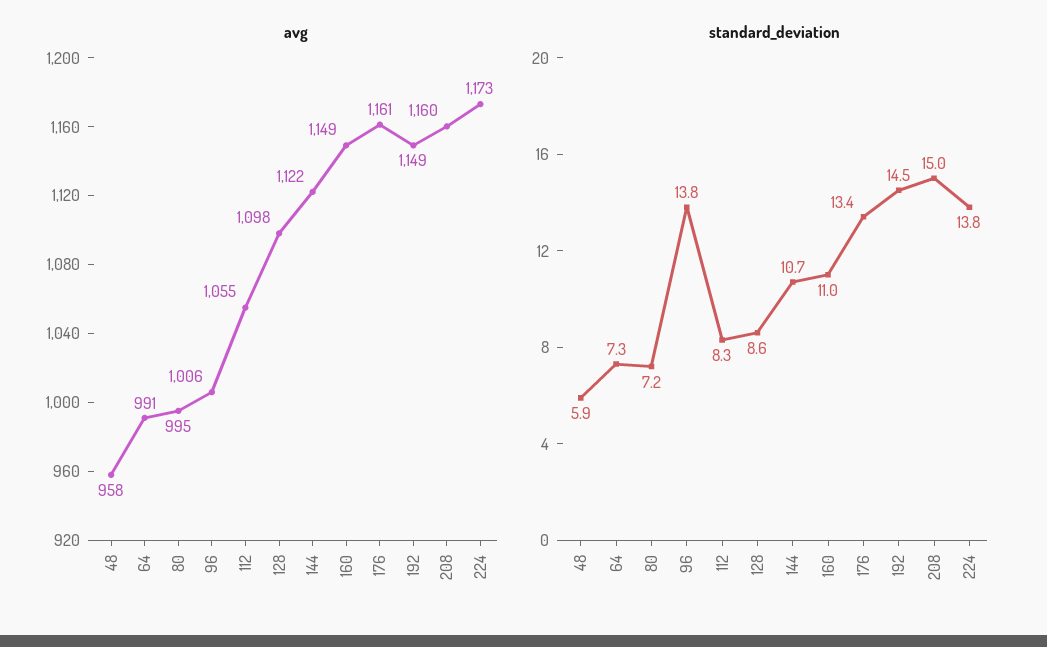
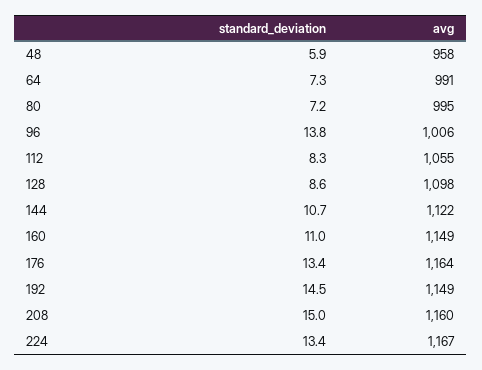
  {
    "avg": {
      "48": 958,
      "64": 991,
      "80": 995,
      "96": 1006,
      "112": 1055,
      "128": 1098,
      "144": 1122,
      "160": 1149,
-     "176": 1161,
+     "176": 1164,
      "192": 1149,
      "208": 1160,
-     "224": 1173
+     "224": 1167
    },
    "standard_deviation": {
      "48": 5.9,
      "64": 7.3,
      "80": 7.2,
      "96": 13.8,
      "112": 8.3,
      "128": 8.6,
      "144": 10.7,
      "160": 11,
      "176": 13.4,
      "192": 14.5,
      "208": 15,
-     "224": 13.8
+     "224": 13.4
    }
  }

